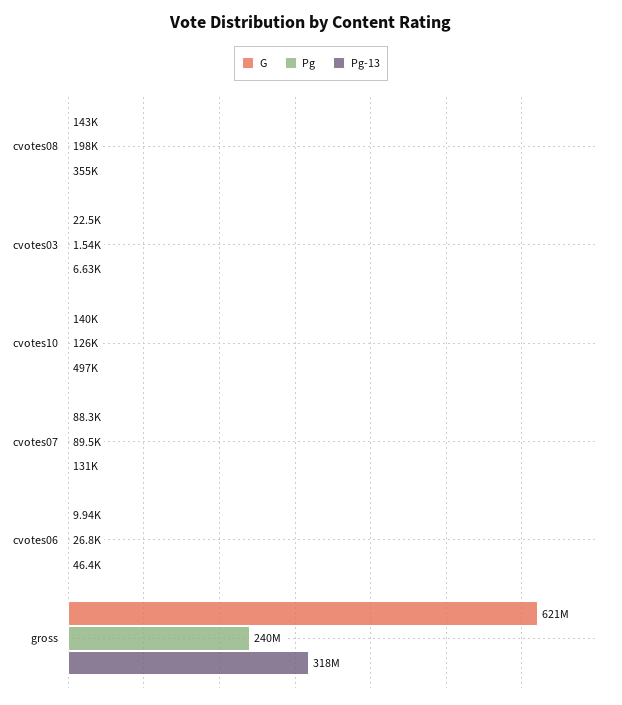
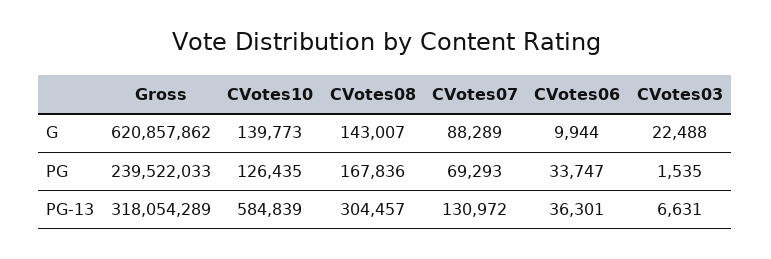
  {
    "G": {
      "cvotes08": 143007,
      "cvotes03": 22488,
      "cvotes10": 139773,
      "cvotes07": 88289,
      "cvotes06": 9944,
      "gross": 620857862
    },
    "Pg": {
-     "cvotes08": 198000,
+     "cvotes08": 167836,
      "cvotes03": 1535,
      "cvotes10": 126435,
-     "cvotes07": 89500,
+     "cvotes07": 69293,
-     "cvotes06": 26800,
+     "cvotes06": 33747,
      "gross": 239522033
    },
    "Pg-13": {
-     "cvotes08": 355000,
+     "cvotes08": 304457,
      "cvotes03": 6631,
-     "cvotes10": 497000,
+     "cvotes10": 584839,
      "cvotes07": 130972,
-     "cvotes06": 46400,
+     "cvotes06": 36301,
      "gross": 318054289
    }
  }

